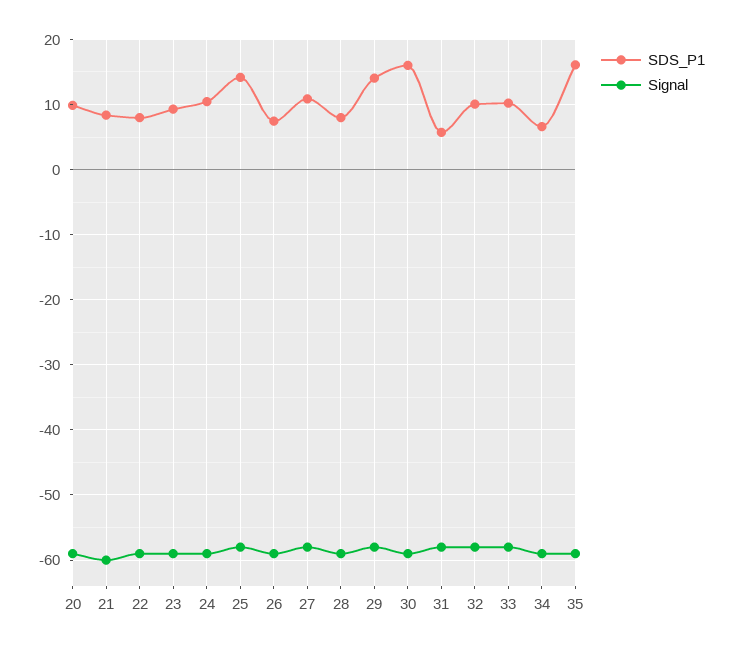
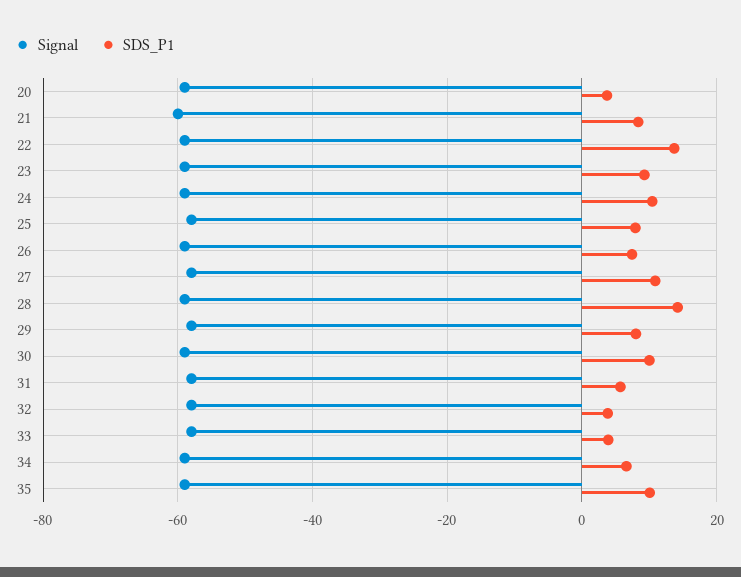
  {
    "SDS_P1": {
-     "20": 10,
+     "20": 4,
      "21": 8,
-     "22": 8,
+     "22": 14,
      "23": 9,
      "24": 10,
-     "25": 14,
+     "25": 8,
      "26": 7,
      "27": 11,
-     "28": 8,
+     "28": 14,
-     "29": 14,
+     "29": 8,
-     "30": 16,
+     "30": 10,
      "31": 6,
-     "32": 10,
+     "32": 4,
-     "33": 10,
+     "33": 4,
      "34": 7,
-     "35": 16
+     "35": 10
    },
    "Signal": {
      "20": -59,
      "21": -60,
      "22": -59,
      "23": -59,
      "24": -59,
      "25": -58,
      "26": -59,
      "27": -58,
      "28": -59,
      "29": -58,
      "30": -59,
      "31": -58,
      "32": -58,
      "33": -58,
      "34": -59,
      "35": -59
    }
  }

